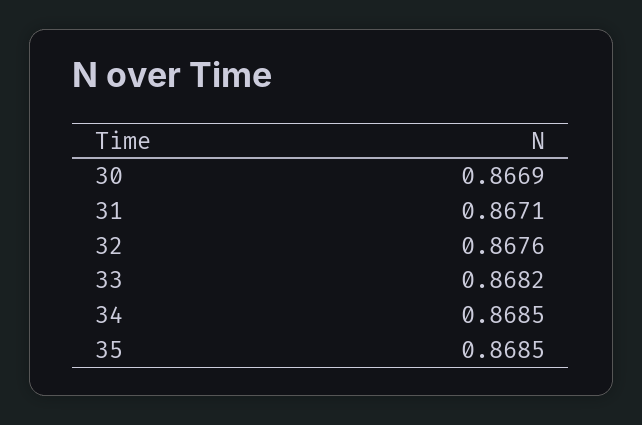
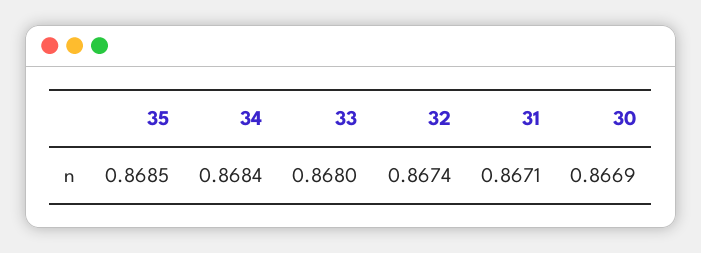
  {
    "30": 0.8669,
    "31": 0.8671,
-   "32": 0.8676,
+   "32": 0.8674,
-   "33": 0.8682,
+   "33": 0.868,
-   "34": 0.8685,
+   "34": 0.8684,
    "35": 0.8685
  }

